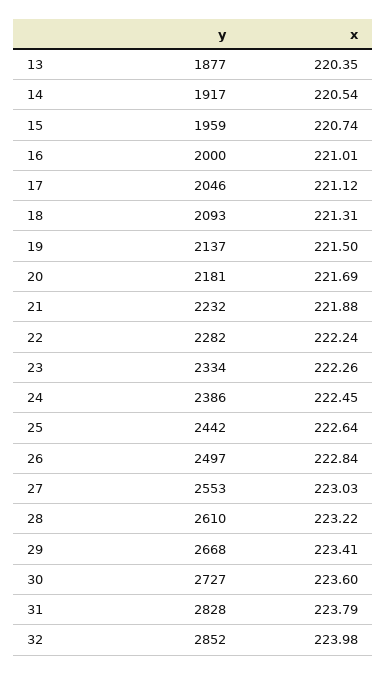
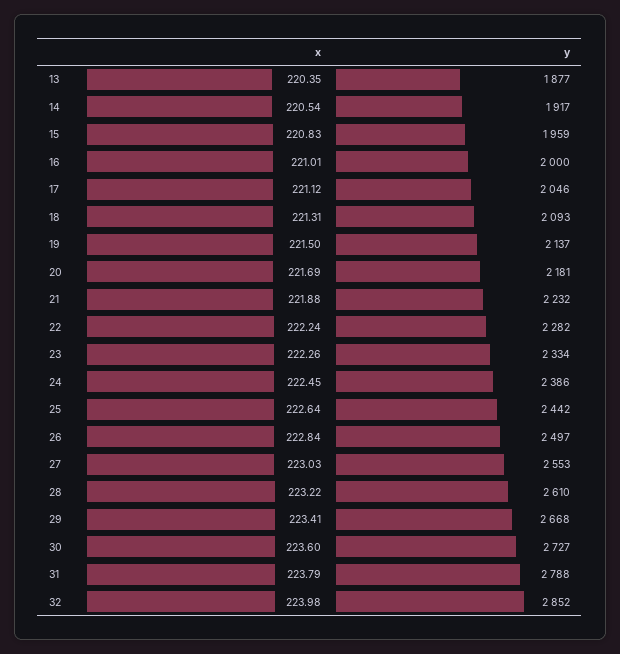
  {
    "y": {
      "13": 1877,
      "14": 1917,
      "15": 1959,
      "16": 2000,
      "17": 2046,
      "18": 2093,
      "19": 2137,
      "20": 2181,
      "21": 2232,
      "22": 2282,
      "23": 2334,
      "24": 2386,
      "25": 2442,
      "26": 2497,
      "27": 2553,
      "28": 2610,
      "29": 2668,
      "30": 2727,
-     "31": 2828,
+     "31": 2788,
      "32": 2852
    },
    "x": {
      "13": 220.35,
      "14": 220.54,
-     "15": 220.74,
+     "15": 220.83,
      "16": 221.01,
      "17": 221.12,
      "18": 221.31,
      "19": 221.5,
      "20": 221.69,
      "21": 221.88,
      "22": 222.24,
      "23": 222.26,
      "24": 222.45,
      "25": 222.64,
      "26": 222.84,
      "27": 223.03,
      "28": 223.22,
      "29": 223.41,
      "30": 223.6,
      "31": 223.79,
      "32": 223.98
    }
  }

